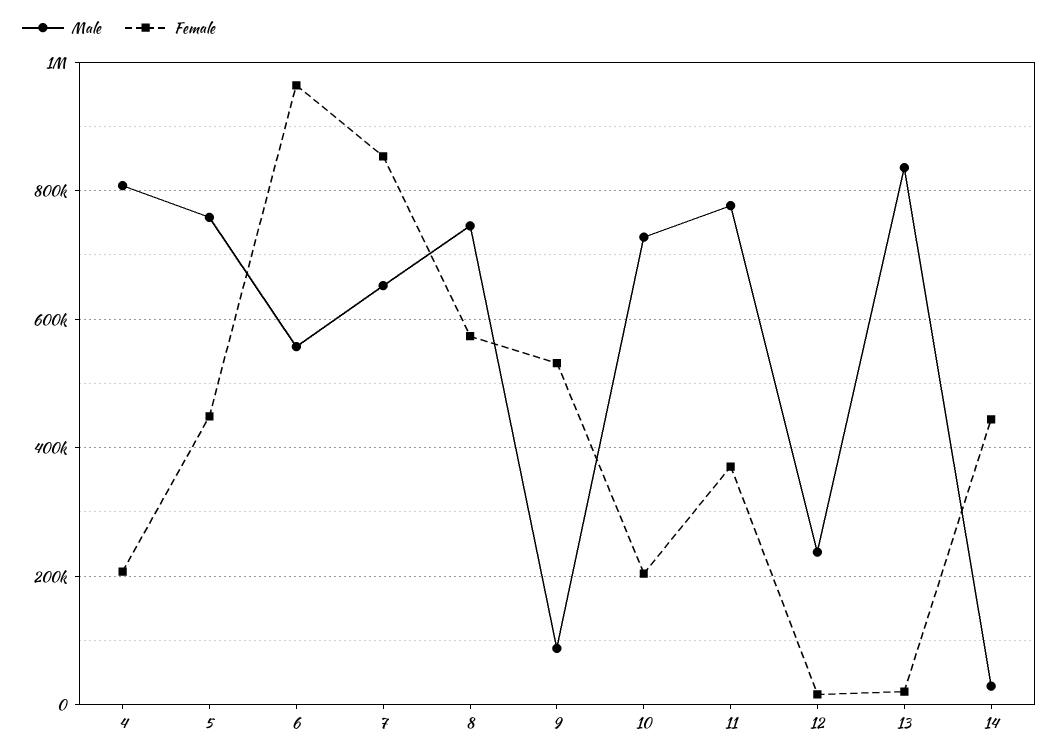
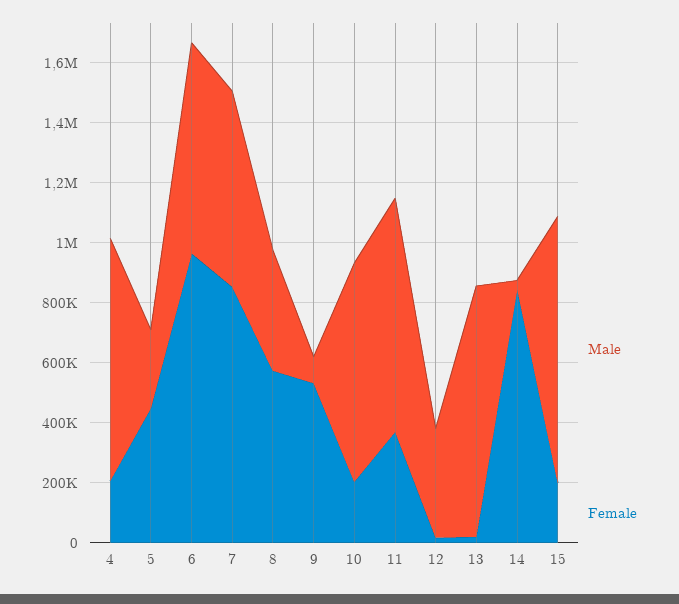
  {
    "Male": {
      "4": 800000,
-     "5": 760000,
+     "5": 250000,
-     "6": 560000,
+     "6": 700000,
      "7": 660000,
-     "8": 740000,
+     "8": 400000,
      "9": 80000,
      "10": 720000,
      "11": 780000,
-     "12": 240000,
+     "12": 350000,
      "13": 840000,
-     "14": 20000
+     "14": 20000,
+     "15": 900000
    },
    "Female": {
      "4": 200000,
      "5": 440000,
      "6": 960000,
      "7": 860000,
      "8": 580000,
      "9": 540000,
      "10": 200000,
      "11": 380000,
      "12": 20000,
      "13": 20000,
-     "14": 440000
+     "14": 850000,
+     "15": 200000
    }
  }

